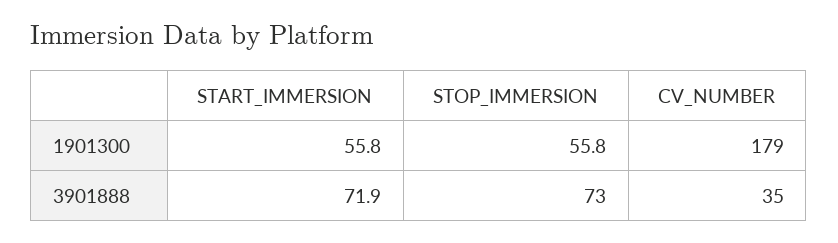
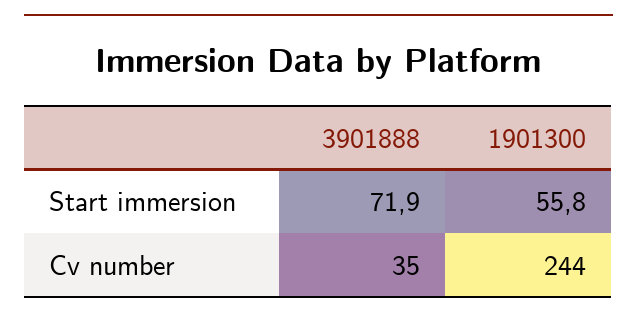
  {
    "START_IMMERSION": {
      "1901300": 55.8,
      "3901888": 71.9
    },
-   "STOP_IMMERSION": {
-     "1901300": 55.8,
-     "3901888": 73
-   },
    "CV_NUMBER": {
-     "1901300": 179,
+     "1901300": 244,
      "3901888": 35
    }
  }

